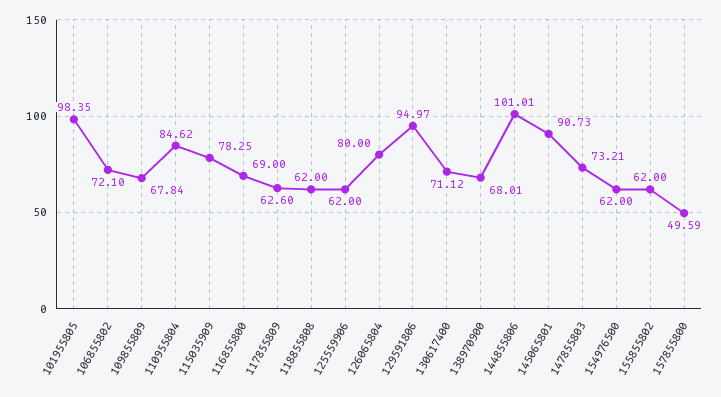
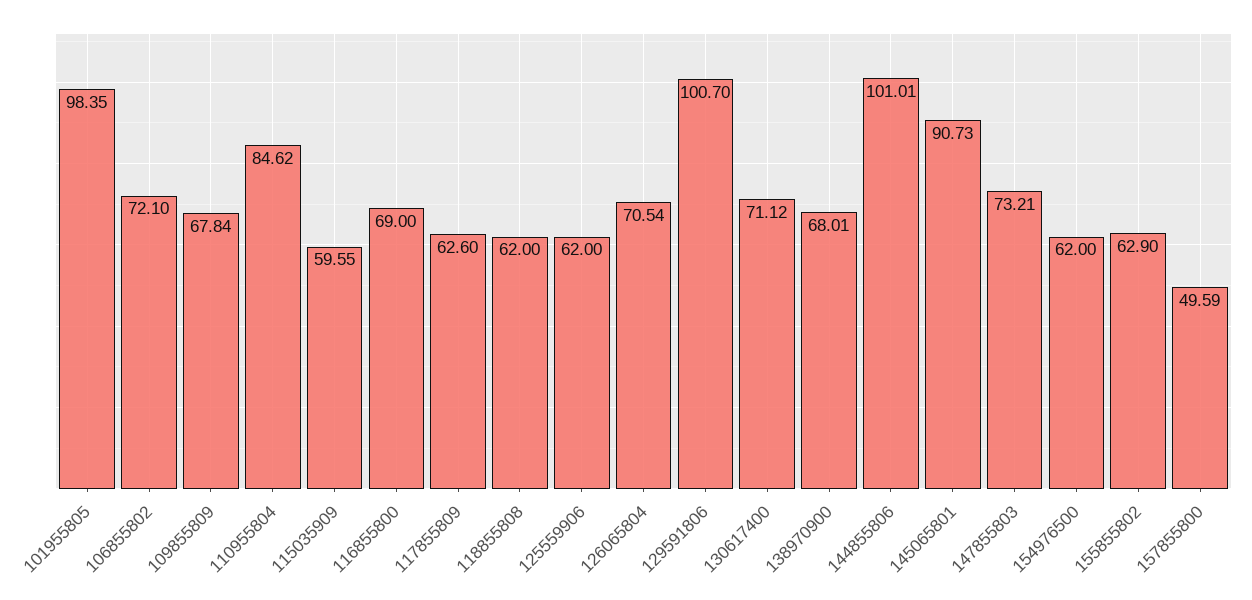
  {
    "101955805": 98.35,
    "106855802": 72.1,
    "109855809": 67.84,
    "110955804": 84.62,
-   "115035909": 78.25,
+   "115035909": 59.55,
    "116855800": 69,
    "117855809": 62.6,
    "118855808": 62,
    "125559906": 62,
-   "126065804": 80,
+   "126065804": 70.54,
-   "129591806": 94.97,
+   "129591806": 100.7,
    "130617400": 71.12,
    "138970900": 68.01,
    "144855806": 101.01,
    "145065801": 90.73,
    "147855803": 73.21,
    "154976500": 62,
-   "155855802": 62,
+   "155855802": 62.9,
    "157855800": 49.59
  }

